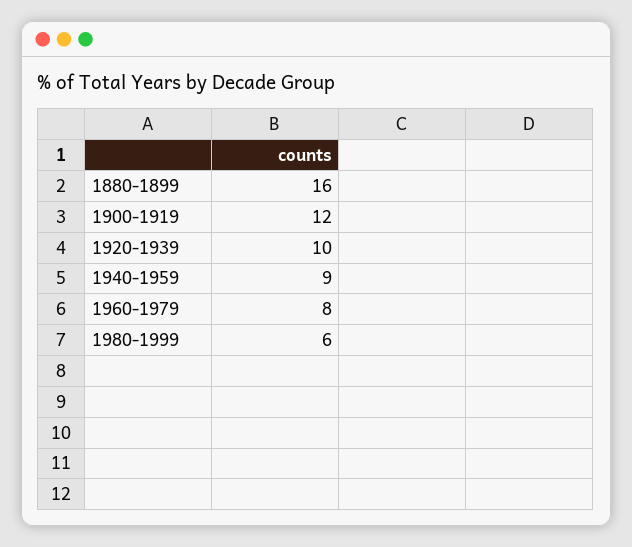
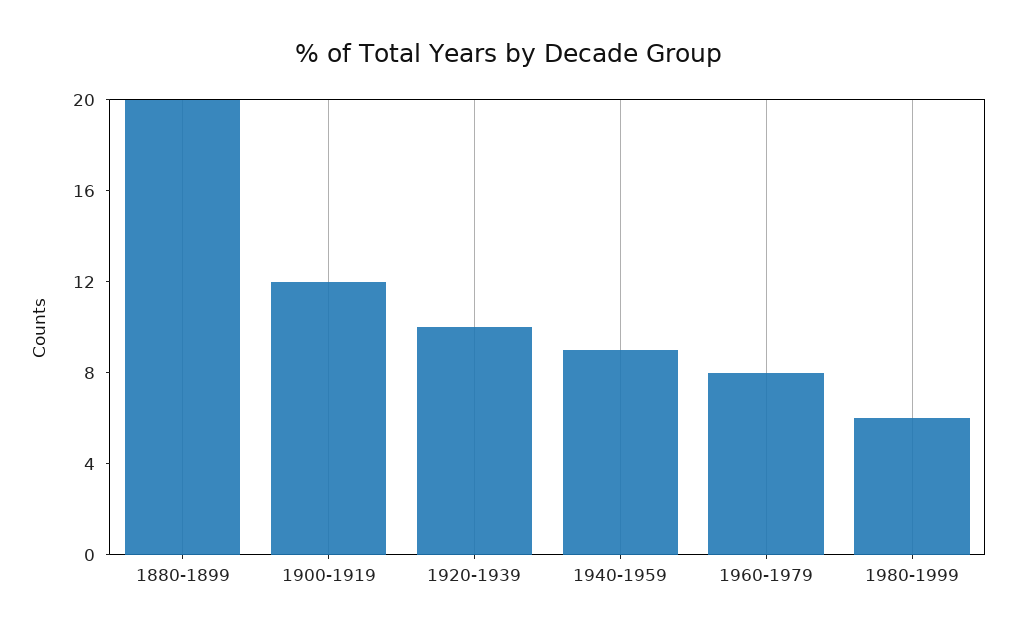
  {
-   "1880-1899": 16,
+   "1880-1899": 20,
    "1900-1919": 12,
    "1920-1939": 10,
    "1940-1959": 9,
    "1960-1979": 8,
    "1980-1999": 6
  }

